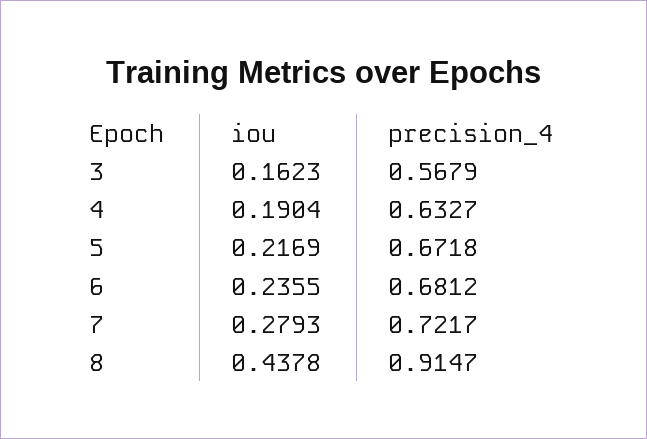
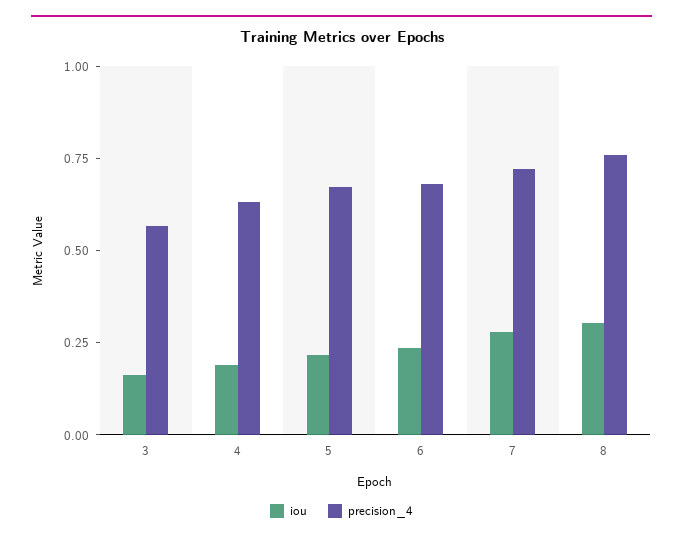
  {
    "iou": {
      "3": 0.1623,
      "4": 0.1904,
      "5": 0.2169,
      "6": 0.2355,
      "7": 0.2793,
-     "8": 0.4378
+     "8": 0.3
    },
    "precision_4": {
      "3": 0.5679,
      "4": 0.6327,
      "5": 0.6718,
      "6": 0.6812,
      "7": 0.7217,
-     "8": 0.9147
+     "8": 0.75
    }
  }

